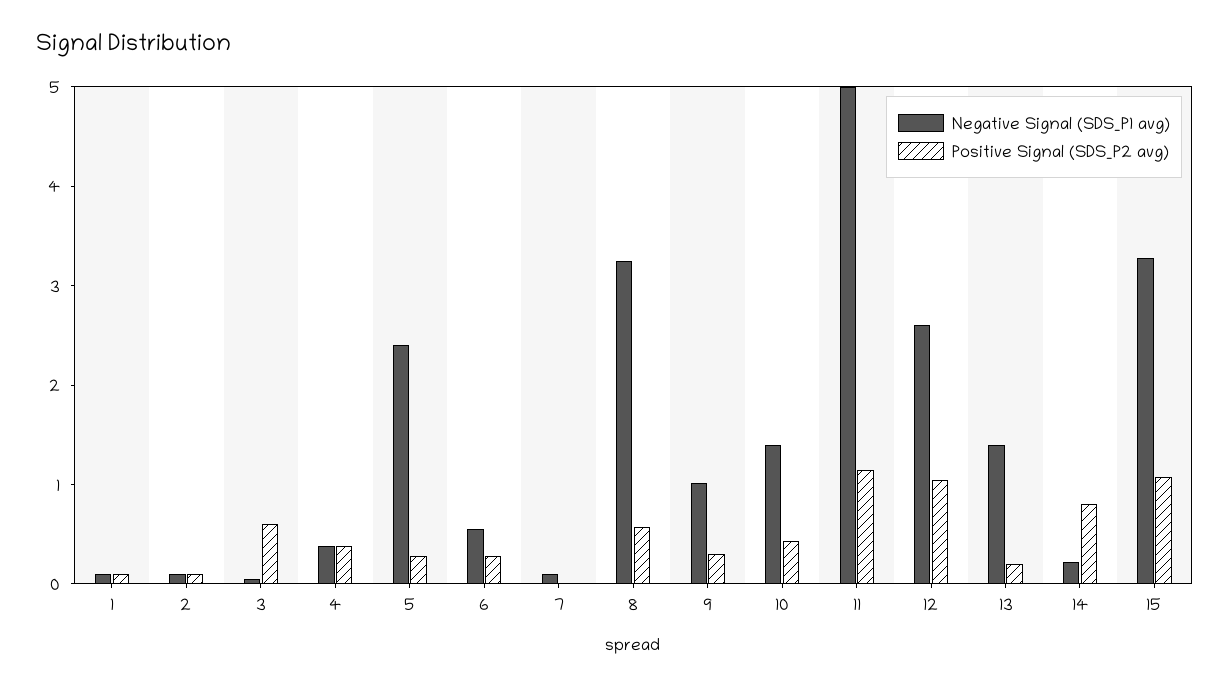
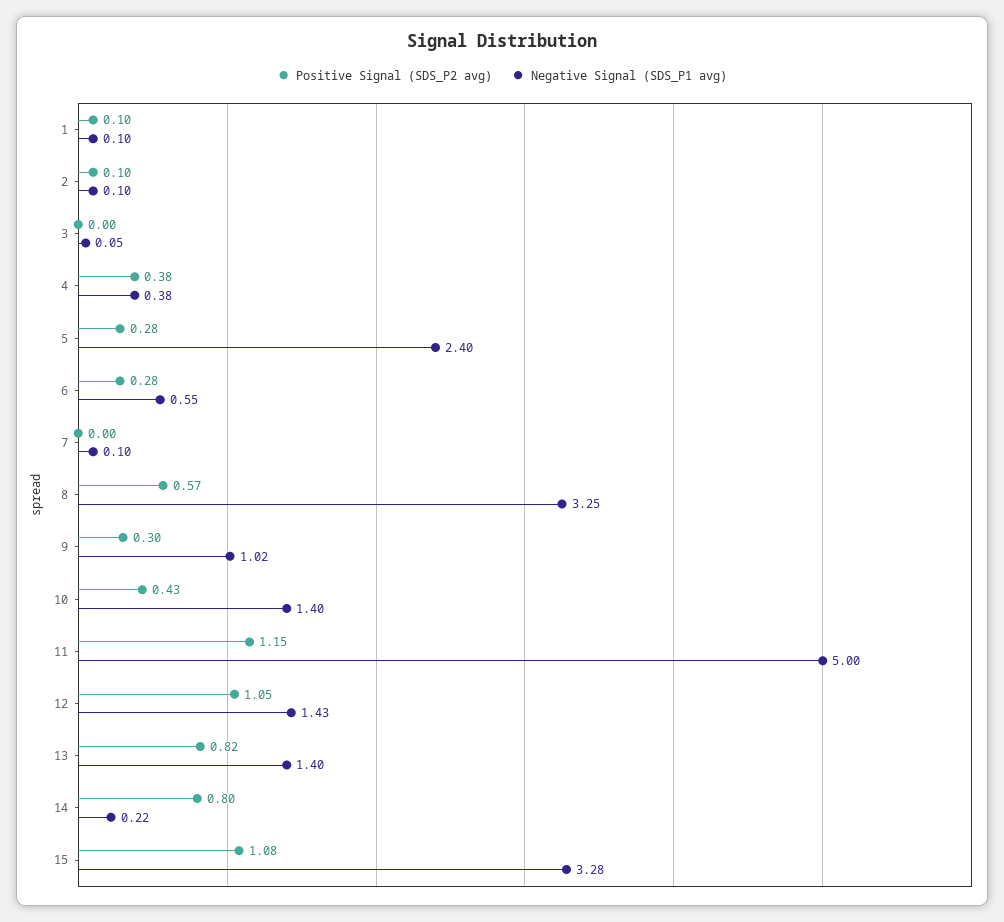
  {
    "Negative Signal (SDS_P1 avg)": {
      "1": 0.1,
      "2": 0.1,
      "3": 0.05,
      "4": 0.38,
      "5": 2.4,
      "6": 0.55,
      "7": 0.1,
      "8": 3.25,
      "9": 1.02,
      "10": 1.4,
      "11": 5,
-     "12": 2.6,
+     "12": 1.43,
      "13": 1.4,
      "14": 0.22,
      "15": 3.28
    },
    "Positive Signal (SDS_P2 avg)": {
      "1": 0.1,
      "2": 0.1,
-     "3": 0.6,
+     "3": 0,
      "4": 0.38,
      "5": 0.28,
      "6": 0.28,
      "7": 0,
      "8": 0.57,
      "9": 0.3,
      "10": 0.43,
      "11": 1.15,
      "12": 1.05,
-     "13": 0.2,
+     "13": 0.82,
      "14": 0.8,
      "15": 1.08
    }
  }

